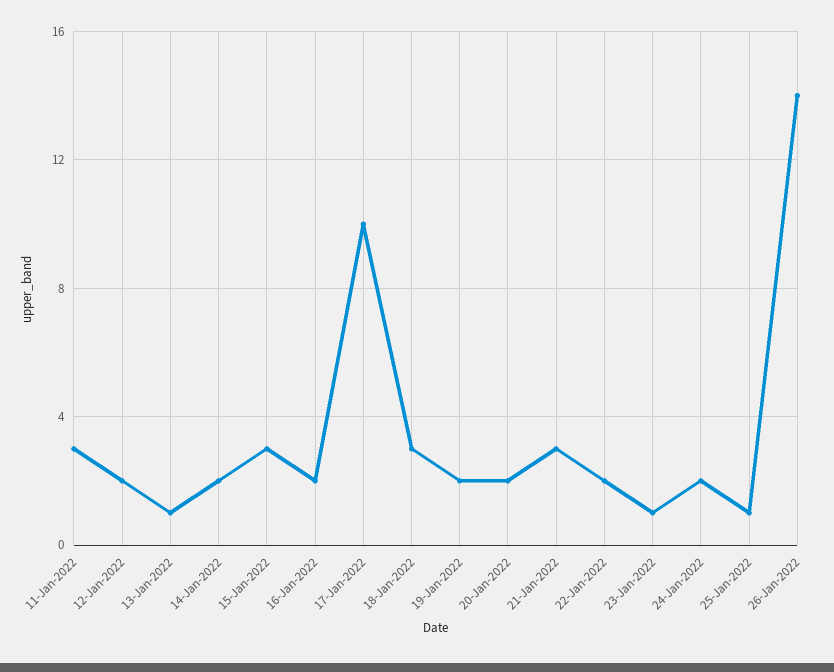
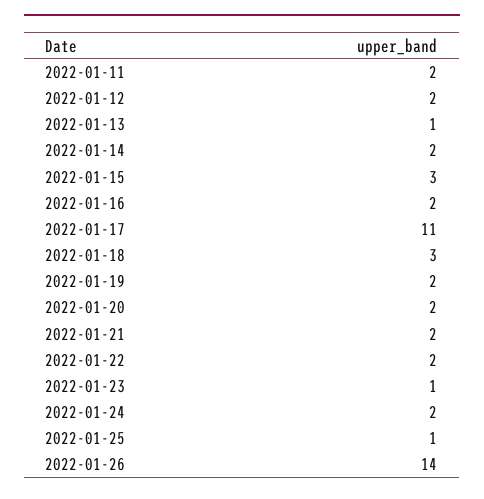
  {
-   "11-Jan-2022": 3,
+   "11-Jan-2022": 2,
    "12-Jan-2022": 2,
    "13-Jan-2022": 1,
    "14-Jan-2022": 2,
    "15-Jan-2022": 3,
    "16-Jan-2022": 2,
-   "17-Jan-2022": 10,
+   "17-Jan-2022": 11,
    "18-Jan-2022": 3,
    "19-Jan-2022": 2,
    "20-Jan-2022": 2,
-   "21-Jan-2022": 3,
+   "21-Jan-2022": 2,
    "22-Jan-2022": 2,
    "23-Jan-2022": 1,
    "24-Jan-2022": 2,
    "25-Jan-2022": 1,
    "26-Jan-2022": 14
  }

